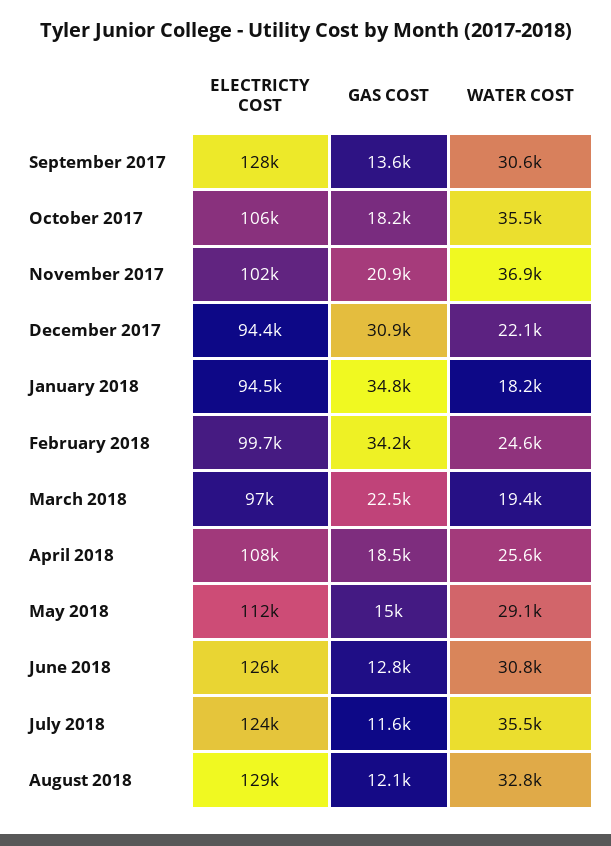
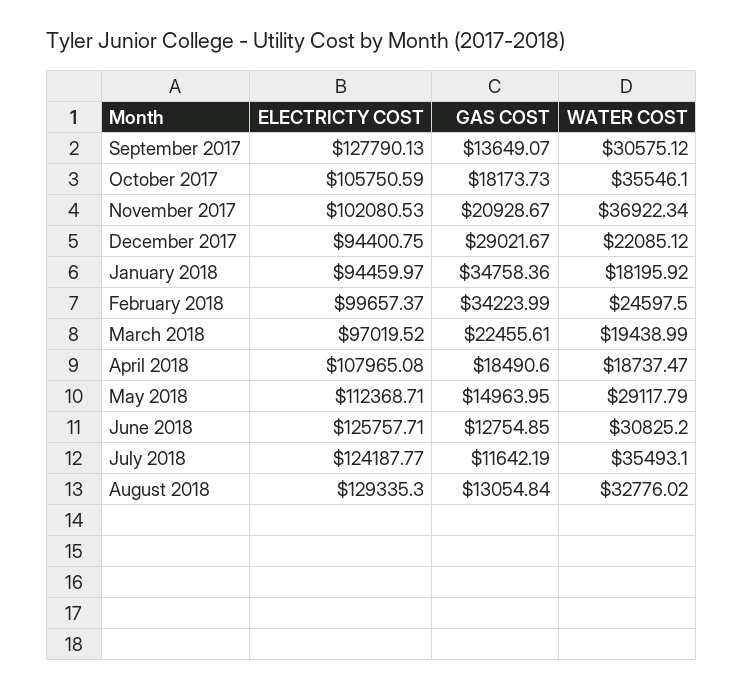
  {
    "ELECTRICTY COST": {
      "September 2017": 127790.13,
      "October 2017": 105750.59,
      "November 2017": 102080.53,
      "December 2017": 94400.75,
      "January 2018": 94459.97,
      "February 2018": 99657.37,
      "March 2018": 97019.52,
      "April 2018": 107965.08,
      "May 2018": 112368.71,
      "June 2018": 125757.71,
      "July 2018": 124187.77,
      "August 2018": 129335.3
    },
    "GAS COST": {
      "September 2017": 13649.07,
      "October 2017": 18173.73,
      "November 2017": 20928.67,
-     "December 2017": 30900,
+     "December 2017": 29021.67,
      "January 2018": 34758.36,
      "February 2018": 34223.99,
      "March 2018": 22455.61,
      "April 2018": 18490.6,
      "May 2018": 14963.95,
      "June 2018": 12754.85,
      "July 2018": 11642.19,
-     "August 2018": 12100
+     "August 2018": 13054.84
    },
    "WATER COST": {
      "September 2017": 30575.12,
      "October 2017": 35546.1,
      "November 2017": 36922.34,
      "December 2017": 22085.12,
      "January 2018": 18195.92,
      "February 2018": 24597.5,
      "March 2018": 19438.99,
-     "April 2018": 25600,
+     "April 2018": 18737.47,
      "May 2018": 29117.79,
      "June 2018": 30825.2,
      "July 2018": 35493.1,
      "August 2018": 32776.02
    }
  }

